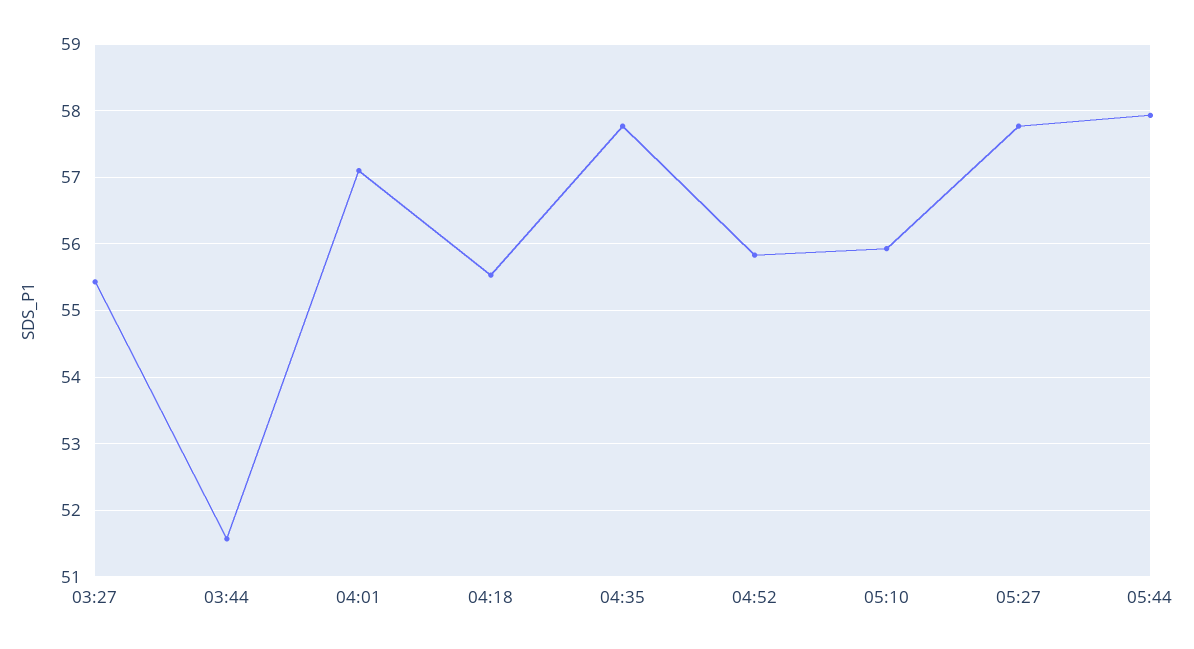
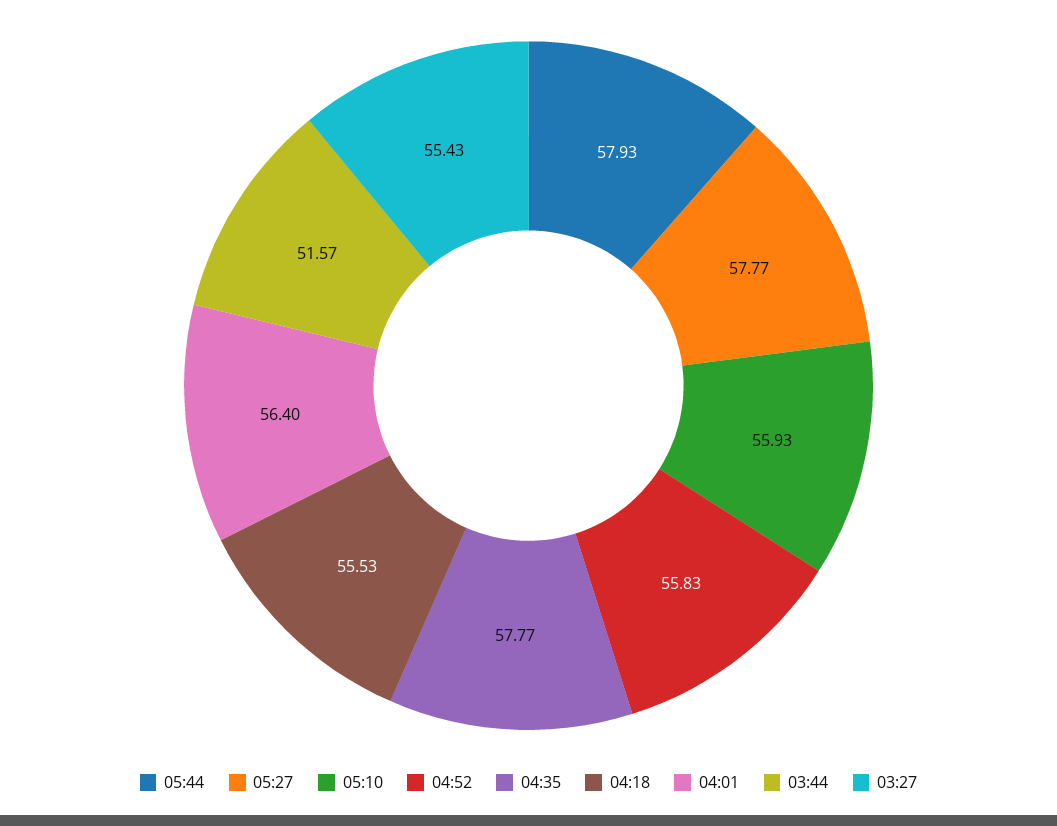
  {
    "03:27": 55.43,
    "03:44": 51.57,
-   "04:01": 57.1,
+   "04:01": 56.4,
    "04:18": 55.53,
    "04:35": 57.77,
    "04:52": 55.83,
    "05:10": 55.93,
    "05:27": 57.77,
    "05:44": 57.93
  }

